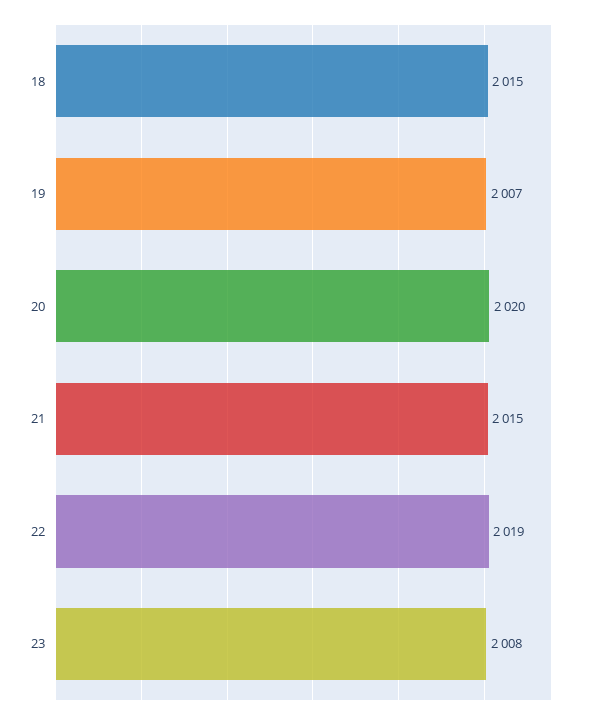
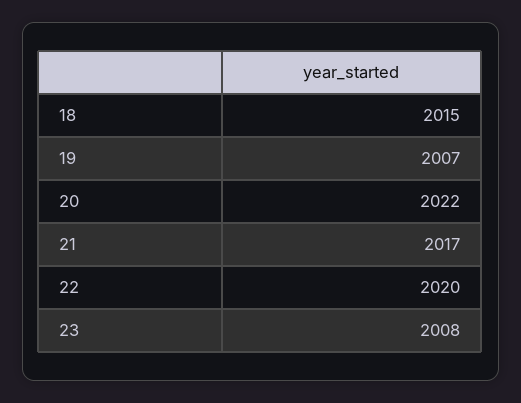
  {
    "18": 2015,
    "19": 2007,
-   "20": 2020,
+   "20": 2022,
-   "21": 2015,
+   "21": 2017,
-   "22": 2019,
+   "22": 2020,
    "23": 2008
  }

